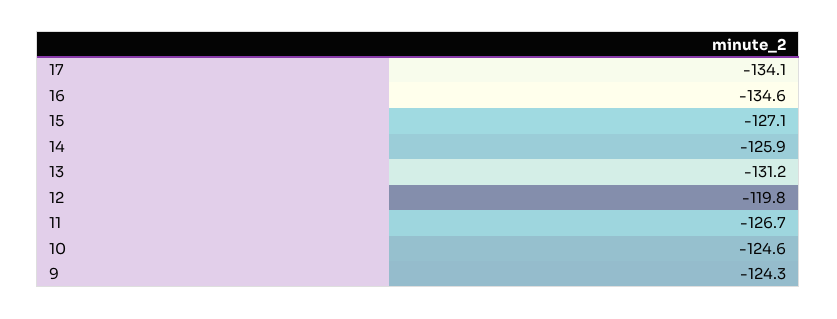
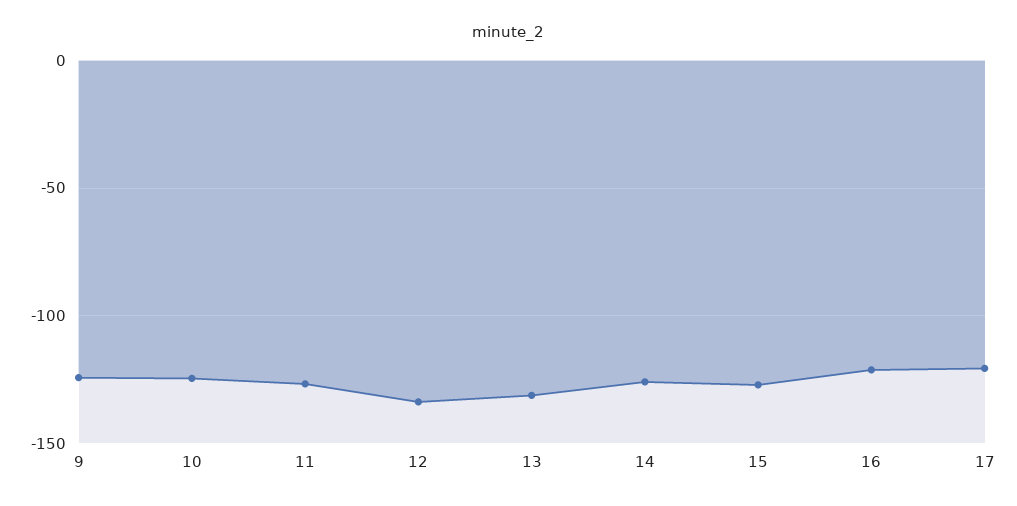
  {
-   "17": -134.1,
+   "17": -120,
-   "16": -134.6,
+   "16": -120,
    "15": -127.1,
    "14": -125.9,
    "13": -131.2,
-   "12": -119.8,
+   "12": -135,
    "11": -126.7,
    "10": -124.6,
    "9": -124.3
  }

